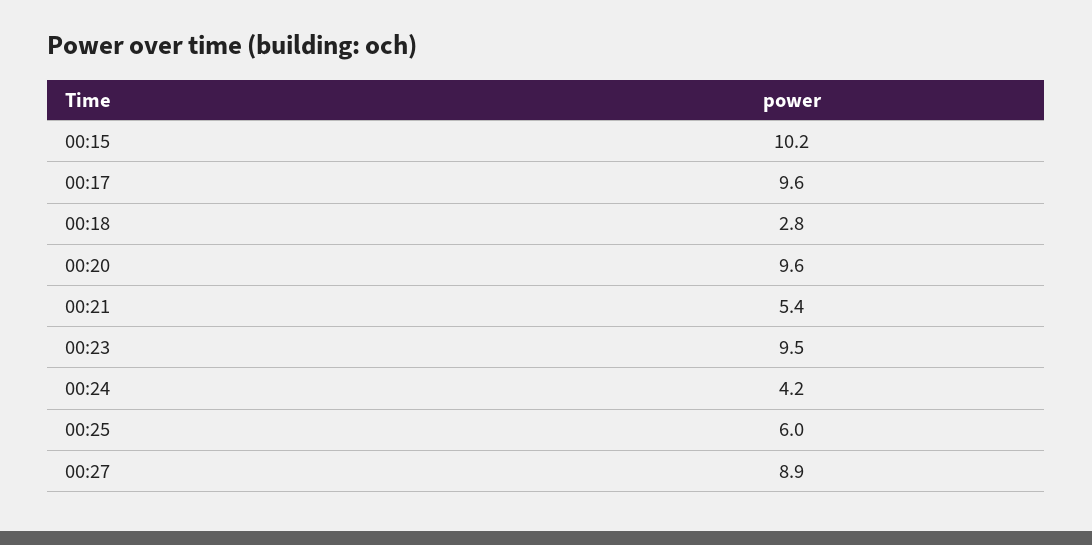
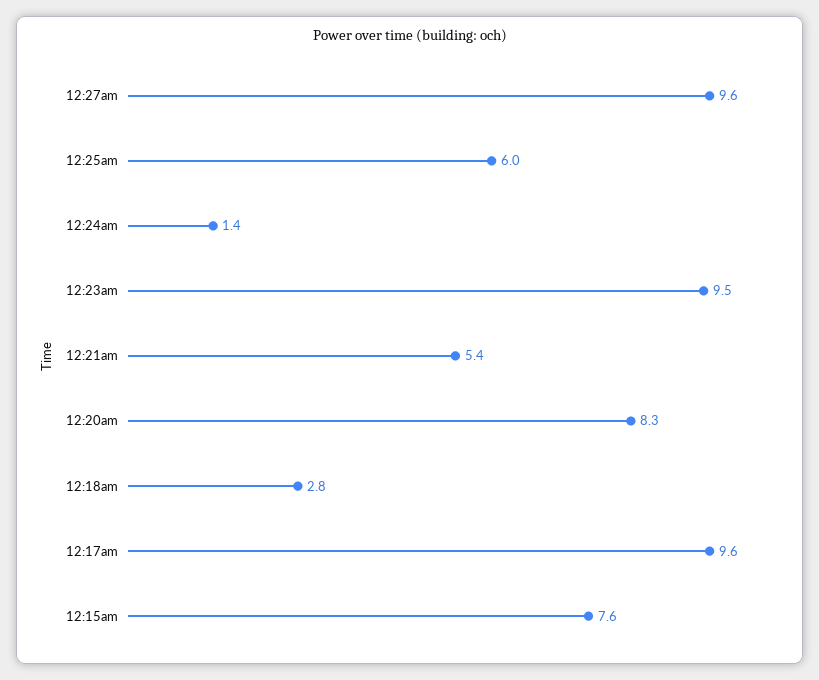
  {
-   "00:15": 10.2,
+   "00:15": 7.6,
    "00:17": 9.6,
    "00:18": 2.8,
-   "00:20": 9.6,
+   "00:20": 8.3,
    "00:21": 5.4,
    "00:23": 9.5,
-   "00:24": 4.2,
+   "00:24": 1.4,
    "00:25": 6,
-   "00:27": 8.9
+   "00:27": 9.6
  }

